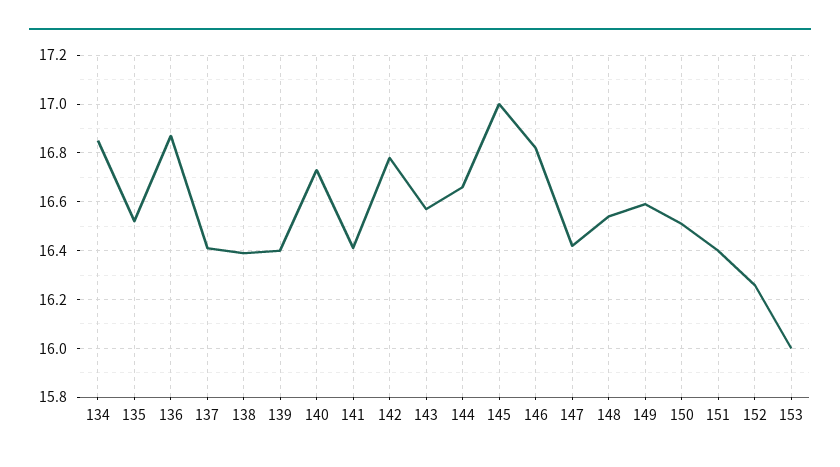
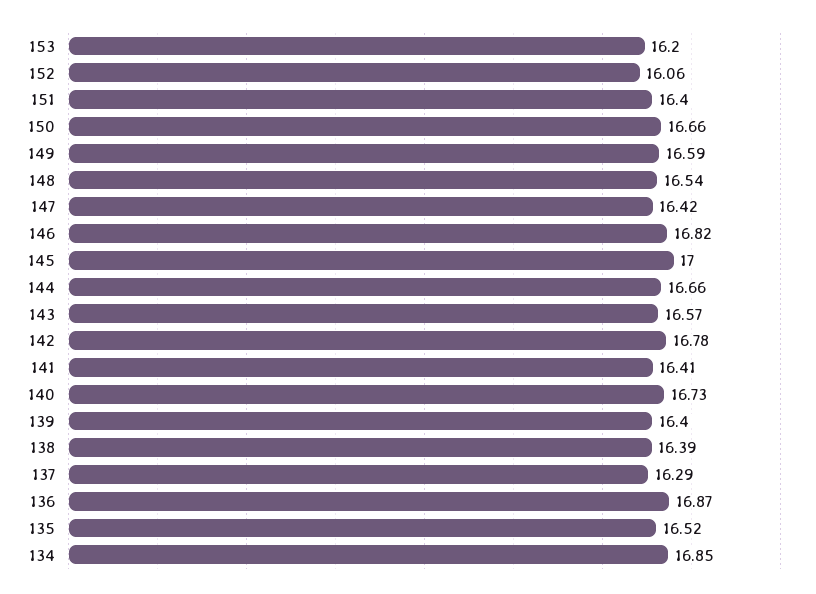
  {
    "134": 16.85,
    "135": 16.52,
    "136": 16.87,
-   "137": 16.4,
+   "137": 16.29,
    "138": 16.39,
    "139": 16.4,
    "140": 16.73,
    "141": 16.41,
    "142": 16.78,
    "143": 16.57,
    "144": 16.66,
    "145": 17,
    "146": 16.82,
    "147": 16.42,
    "148": 16.54,
    "149": 16.59,
-   "150": 16.5,
+   "150": 16.66,
    "151": 16.4,
-   "152": 16.25,
+   "152": 16.06,
-   "153": 16
+   "153": 16.2
  }

